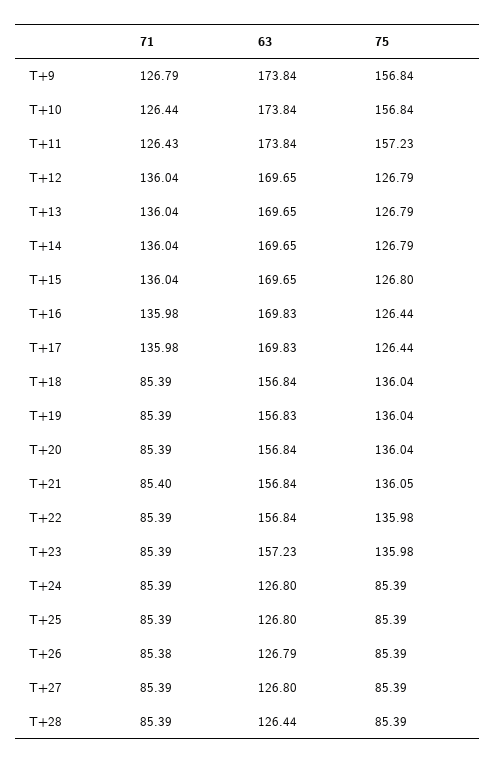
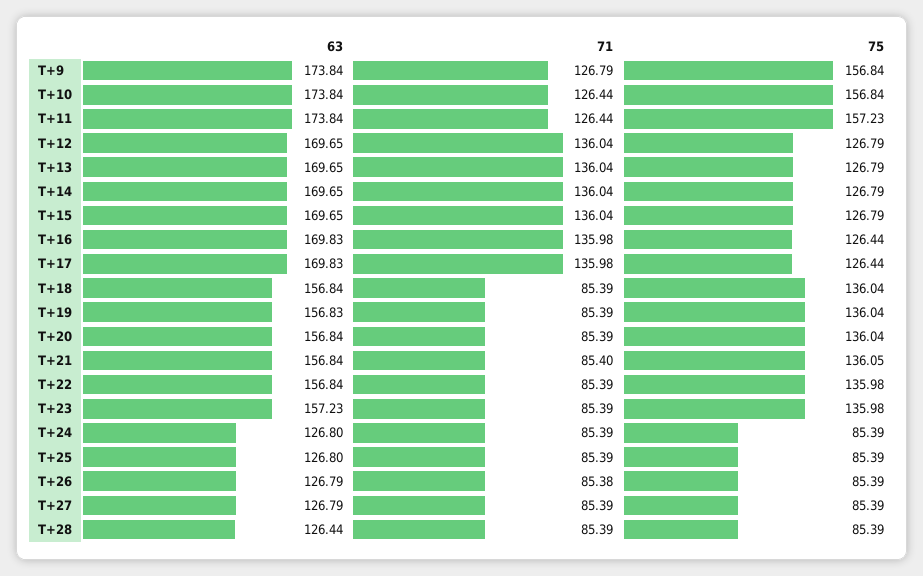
  {
    "71": {
      "T+9": 126.79,
      "T+10": 126.44,
-     "T+11": 126.43,
+     "T+11": 126.44,
      "T+12": 136.04,
      "T+13": 136.04,
      "T+14": 136.04,
      "T+15": 136.04,
      "T+16": 135.98,
      "T+17": 135.98,
      "T+18": 85.39,
      "T+19": 85.39,
      "T+20": 85.39,
      "T+21": 85.4,
      "T+22": 85.39,
      "T+23": 85.39,
      "T+24": 85.39,
      "T+25": 85.39,
      "T+26": 85.38,
      "T+27": 85.39,
      "T+28": 85.39
    },
    "63": {
      "T+9": 173.84,
      "T+10": 173.84,
      "T+11": 173.84,
      "T+12": 169.65,
      "T+13": 169.65,
      "T+14": 169.65,
      "T+15": 169.65,
      "T+16": 169.83,
      "T+17": 169.83,
      "T+18": 156.84,
      "T+19": 156.83,
      "T+20": 156.84,
      "T+21": 156.84,
      "T+22": 156.84,
      "T+23": 157.23,
      "T+24": 126.8,
      "T+25": 126.8,
      "T+26": 126.79,
-     "T+27": 126.8,
+     "T+27": 126.79,
      "T+28": 126.44
    },
    "75": {
      "T+9": 156.84,
      "T+10": 156.84,
      "T+11": 157.23,
      "T+12": 126.79,
      "T+13": 126.79,
      "T+14": 126.79,
-     "T+15": 126.8,
+     "T+15": 126.79,
      "T+16": 126.44,
      "T+17": 126.44,
      "T+18": 136.04,
      "T+19": 136.04,
      "T+20": 136.04,
      "T+21": 136.05,
      "T+22": 135.98,
      "T+23": 135.98,
      "T+24": 85.39,
      "T+25": 85.39,
      "T+26": 85.39,
      "T+27": 85.39,
      "T+28": 85.39
    }
  }

